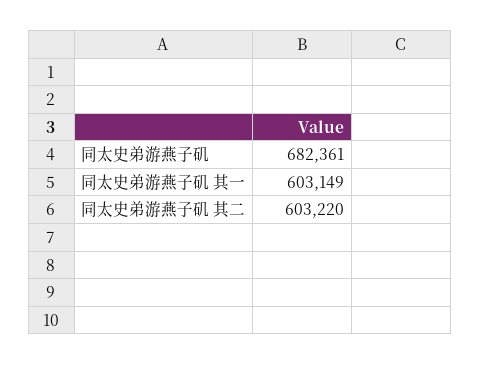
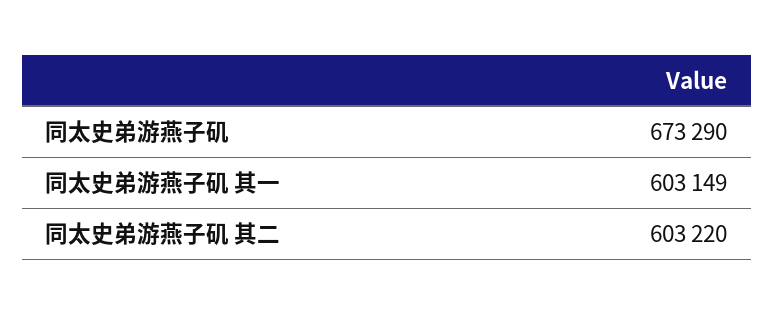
  {
-   "同太史弟游燕子矶": 682361,
+   "同太史弟游燕子矶": 673290,
    "同太史弟游燕子矶 其一": 603149,
    "同太史弟游燕子矶 其二": 603220
  }

